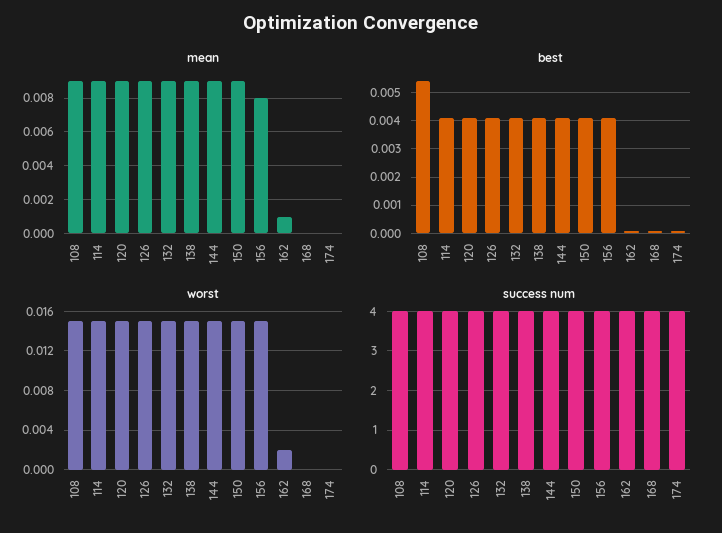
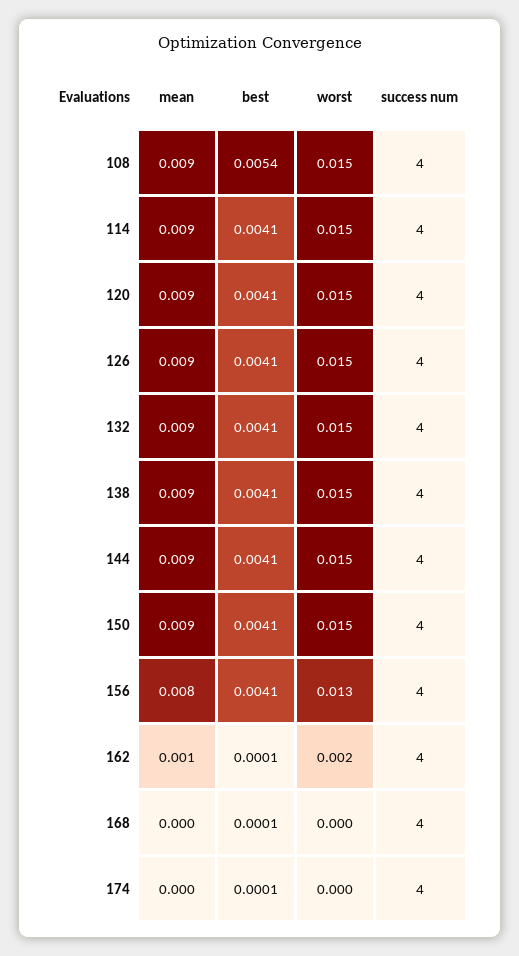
  {
    "mean": {
      "108": 0.009,
      "114": 0.009,
      "120": 0.009,
      "126": 0.009,
      "132": 0.009,
      "138": 0.009,
      "144": 0.009,
      "150": 0.009,
      "156": 0.008,
      "162": 0.001,
      "168": 0,
      "174": 0
    },
    "best": {
      "108": 0.0054,
      "114": 0.0041,
      "120": 0.0041,
      "126": 0.0041,
      "132": 0.0041,
      "138": 0.0041,
      "144": 0.0041,
      "150": 0.0041,
      "156": 0.0041,
      "162": 0.0001,
      "168": 0.0001,
      "174": 0.0001
    },
    "worst": {
      "108": 0.015,
      "114": 0.015,
      "120": 0.015,
      "126": 0.015,
      "132": 0.015,
      "138": 0.015,
      "144": 0.015,
      "150": 0.015,
-     "156": 0.015,
+     "156": 0.013,
      "162": 0.002,
      "168": 0,
      "174": 0
    },
    "success num": {
      "108": 4,
      "114": 4,
      "120": 4,
      "126": 4,
      "132": 4,
      "138": 4,
      "144": 4,
      "150": 4,
      "156": 4,
      "162": 4,
      "168": 4,
      "174": 4
    }
  }

